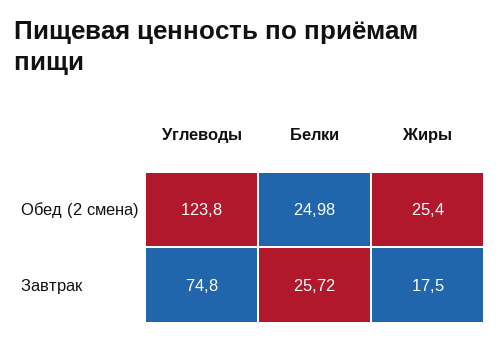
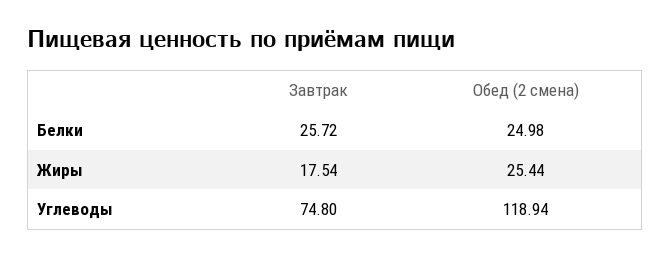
  {
    "Углеводы": {
-     "Обед (2 смена)": 123.8,
+     "Обед (2 смена)": 118.94,
      "Завтрак": 74.8
    },
    "Белки": {
      "Обед (2 смена)": 24.98,
      "Завтрак": 25.72
    },
    "Жиры": {
      "Обед (2 смена)": 25.44,
      "Завтрак": 17.54
    }
  }

